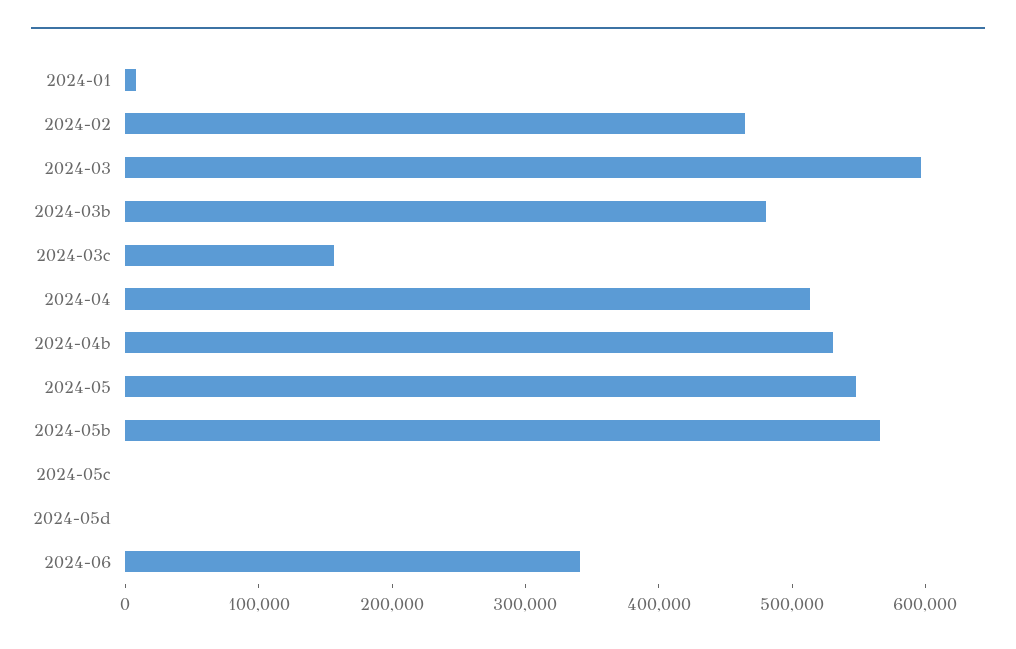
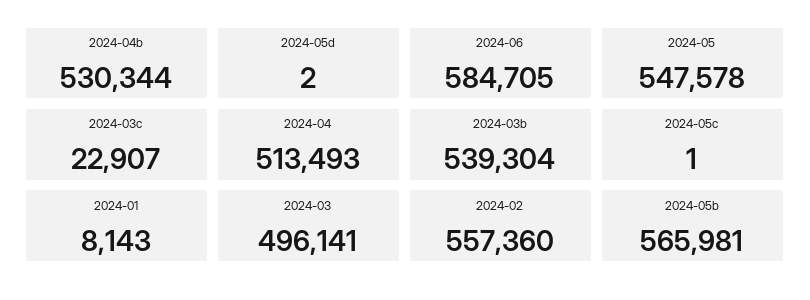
  {
    "2024-01": 8143,
-   "2024-02": 460000,
+   "2024-02": 557360,
-   "2024-03": 600000,
+   "2024-03": 496141,
-   "2024-03b": 480000,
+   "2024-03b": 539304,
-   "2024-03c": 160000,
+   "2024-03c": 22907,
    "2024-04": 513493,
    "2024-04b": 530344,
    "2024-05": 547578,
    "2024-05b": 565981,
    "2024-05c": 1,
    "2024-05d": 2,
-   "2024-06": 340000
+   "2024-06": 584705
  }

